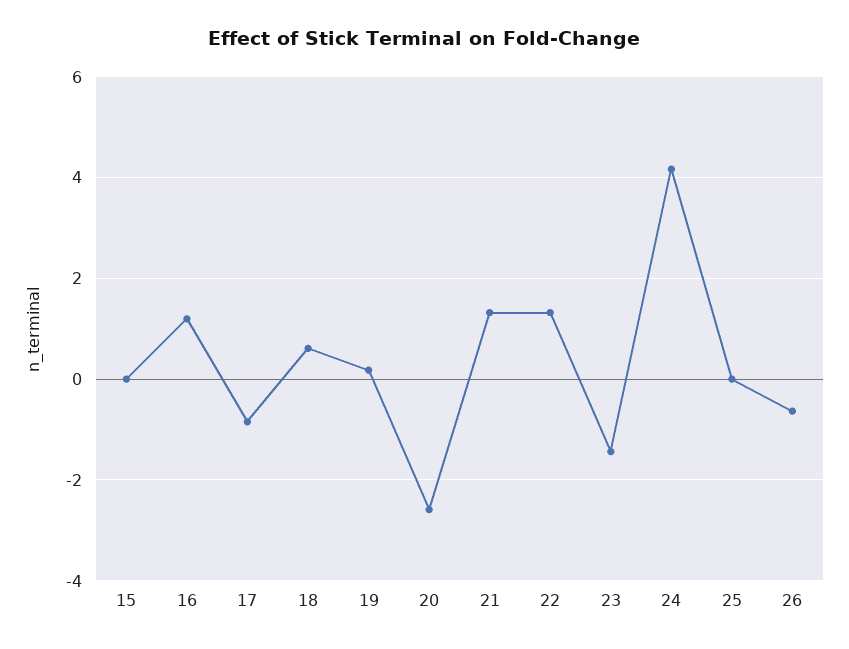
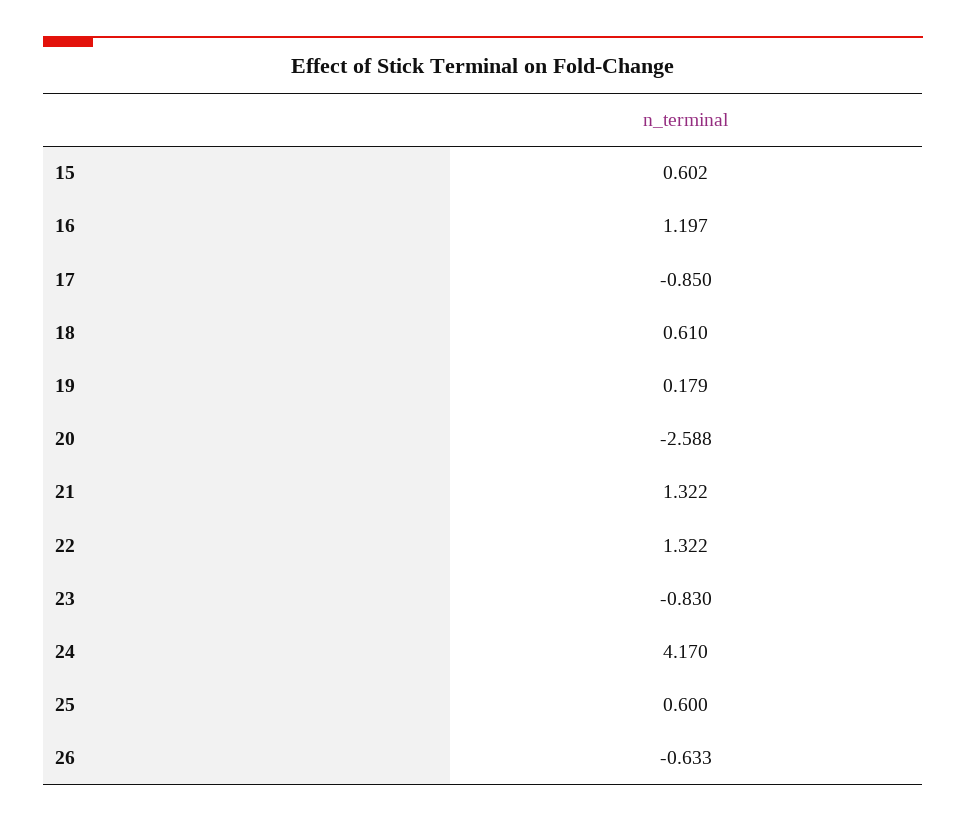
  {
-   "15": 0,
+   "15": 0.602,
    "16": 1.197,
    "17": -0.85,
    "18": 0.61,
    "19": 0.179,
    "20": -2.588,
    "21": 1.322,
    "22": 1.322,
-   "23": -1.4,
+   "23": -0.83,
    "24": 4.17,
-   "25": 0,
+   "25": 0.6,
    "26": -0.633
  }

